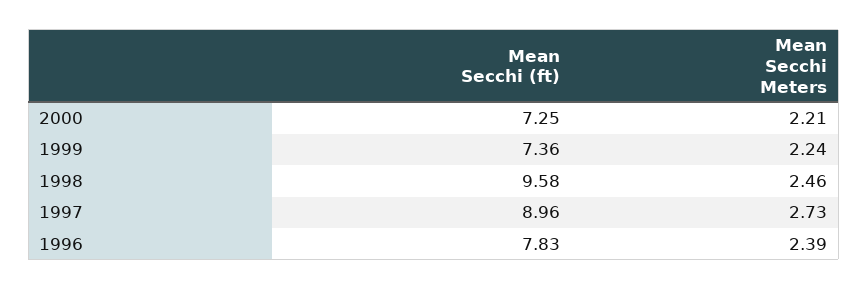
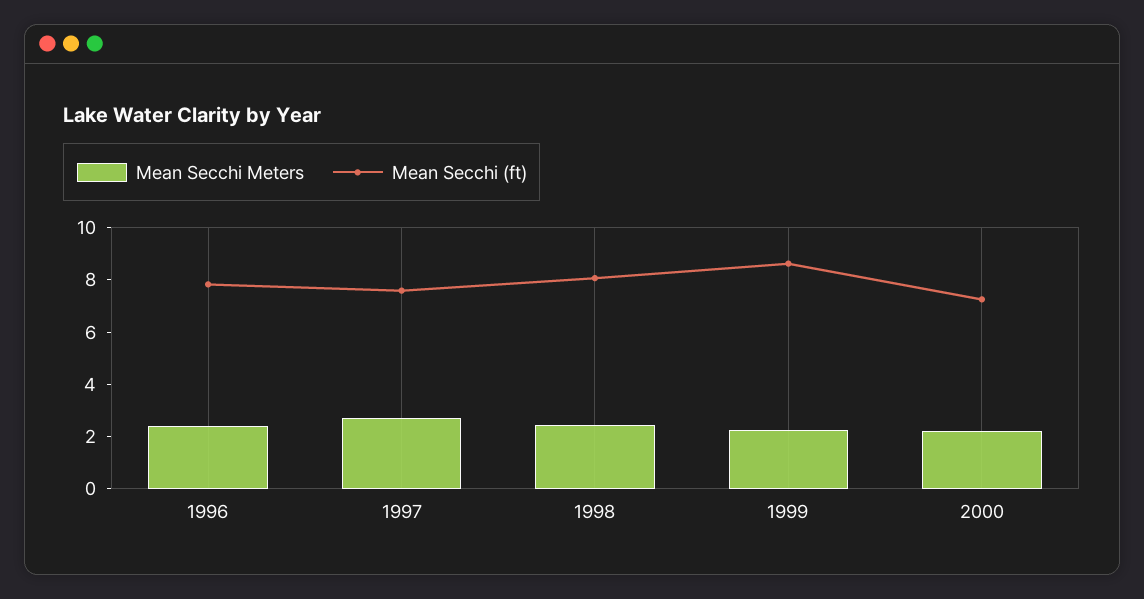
  {
    "Mean Secchi (ft)": {
      "2000": 7.25,
-     "1999": 7.36,
+     "1999": 8.5,
-     "1998": 9.58,
+     "1998": 8,
-     "1997": 8.96,
+     "1997": 7.5,
      "1996": 7.83
    },
    "Mean Secchi Meters": {
      "2000": 2.21,
      "1999": 2.24,
      "1998": 2.46,
      "1997": 2.73,
      "1996": 2.39
    }
  }

